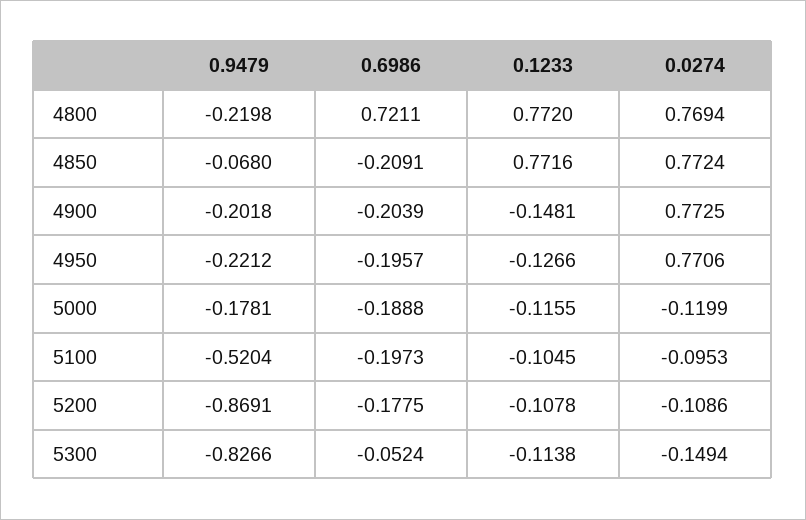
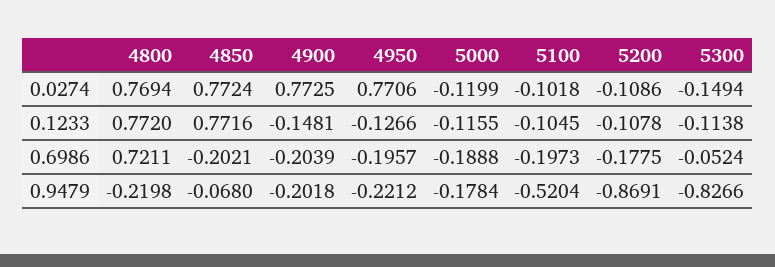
  {
    "0.9479": {
      "4800": -0.2198,
      "4850": -0.068,
      "4900": -0.2018,
      "4950": -0.2212,
-     "5000": -0.1781,
+     "5000": -0.1784,
      "5100": -0.5204,
      "5200": -0.8691,
      "5300": -0.8266
    },
    "0.6986": {
      "4800": 0.7211,
-     "4850": -0.2091,
+     "4850": -0.2021,
      "4900": -0.2039,
      "4950": -0.1957,
      "5000": -0.1888,
      "5100": -0.1973,
      "5200": -0.1775,
      "5300": -0.0524
    },
    "0.1233": {
      "4800": 0.772,
      "4850": 0.7716,
      "4900": -0.1481,
      "4950": -0.1266,
      "5000": -0.1155,
      "5100": -0.1045,
      "5200": -0.1078,
      "5300": -0.1138
    },
    "0.0274": {
      "4800": 0.7694,
      "4850": 0.7724,
      "4900": 0.7725,
      "4950": 0.7706,
      "5000": -0.1199,
-     "5100": -0.0953,
+     "5100": -0.1018,
      "5200": -0.1086,
      "5300": -0.1494
    }
  }

